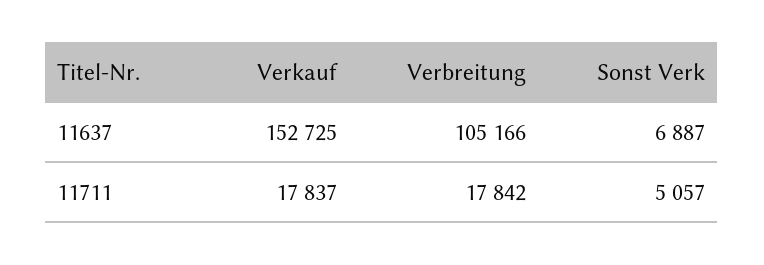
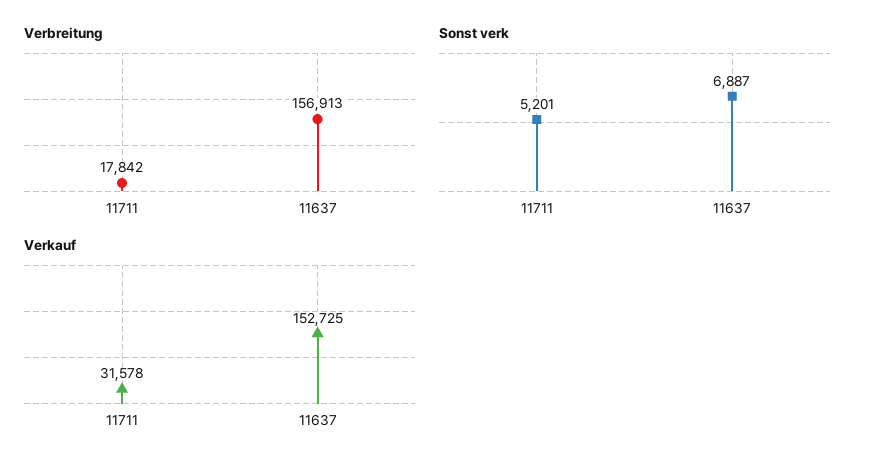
  {
    "Verkauf": {
      "11637": 152725,
-     "11711": 17837
+     "11711": 31578
    },
    "Verbreitung": {
-     "11637": 105166,
+     "11637": 156913,
      "11711": 17842
    },
    "Sonst Verk": {
      "11637": 6887,
-     "11711": 5057
+     "11711": 5201
    }
  }

